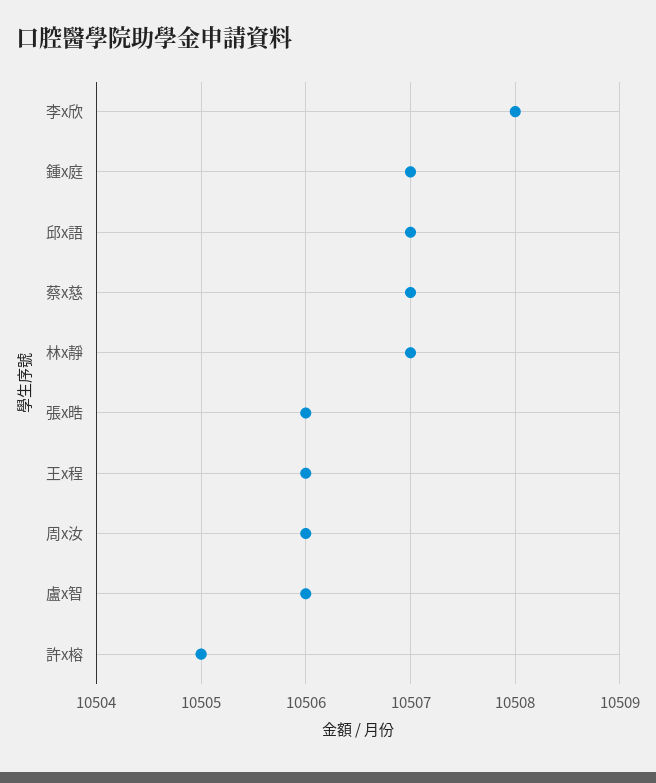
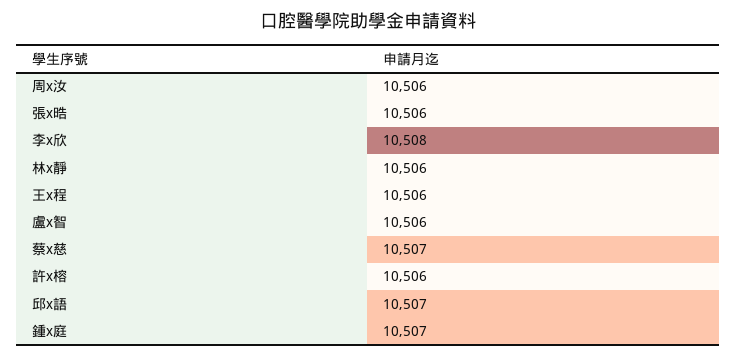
  {
    "李x欣": 10508,
    "鍾x庭": 10507,
    "邱x語": 10507,
    "蔡x慈": 10507,
-   "林x靜": 10507,
+   "林x靜": 10506,
    "張x晧": 10506,
    "王x程": 10506,
    "周x汝": 10506,
    "盧x智": 10506,
-   "許x榕": 10505
+   "許x榕": 10506
  }

